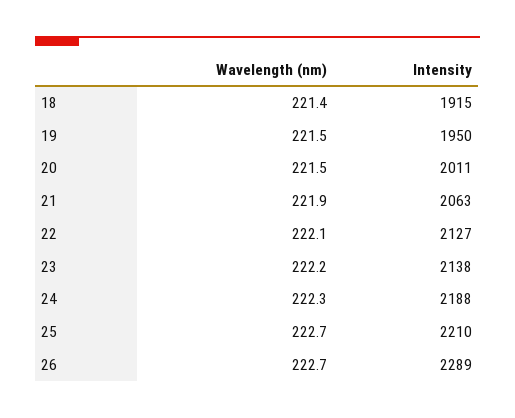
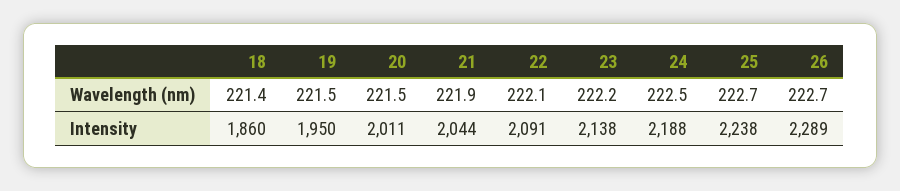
  {
    "Wavelength (nm)": {
      "18": 221.4,
      "19": 221.5,
      "20": 221.5,
      "21": 221.9,
      "22": 222.1,
      "23": 222.2,
-     "24": 222.3,
+     "24": 222.5,
      "25": 222.7,
      "26": 222.7
    },
    "Intensity": {
-     "18": 1915,
+     "18": 1860,
      "19": 1950,
      "20": 2011,
-     "21": 2063,
+     "21": 2044,
-     "22": 2127,
+     "22": 2091,
      "23": 2138,
      "24": 2188,
-     "25": 2210,
+     "25": 2238,
      "26": 2289
    }
  }

